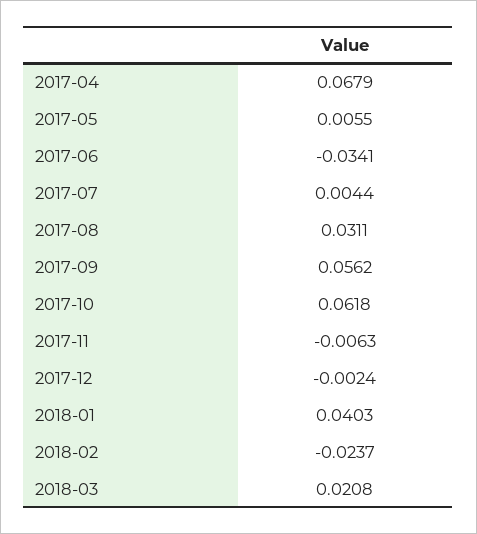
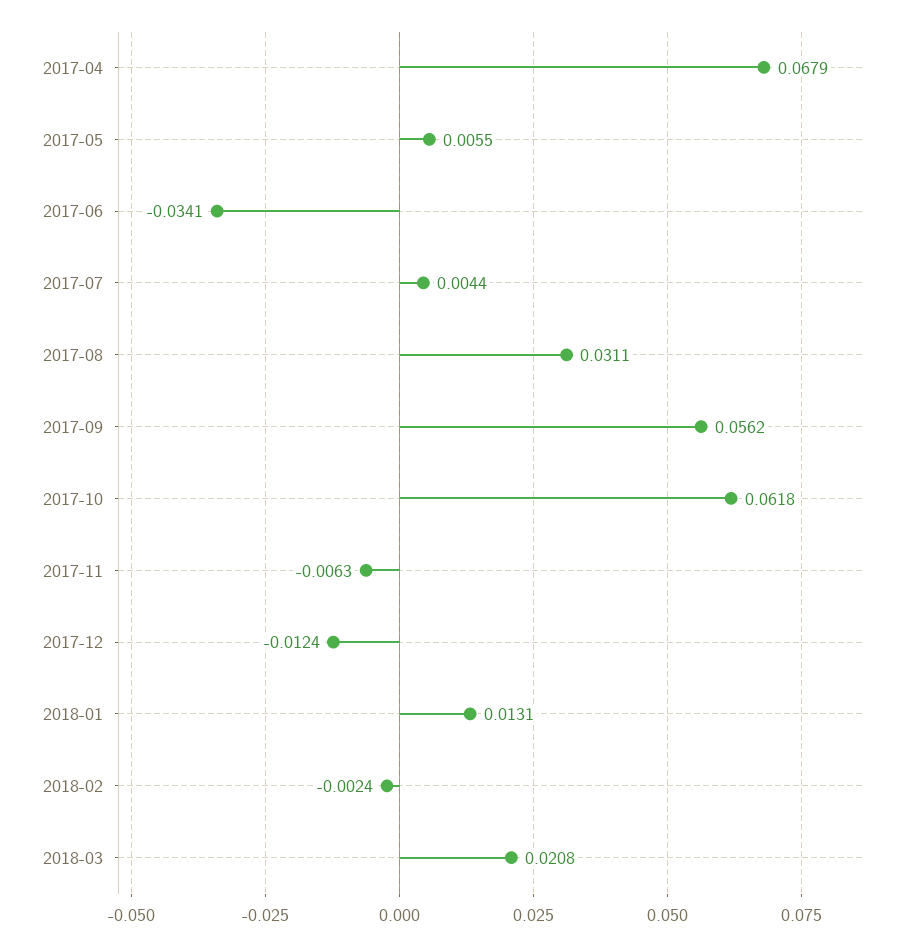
  {
    "2017-04": 0.0679,
    "2017-05": 0.0055,
    "2017-06": -0.0341,
    "2017-07": 0.0044,
    "2017-08": 0.0311,
    "2017-09": 0.0562,
    "2017-10": 0.0618,
    "2017-11": -0.0063,
-   "2017-12": -0.0024,
+   "2017-12": -0.0124,
-   "2018-01": 0.0403,
+   "2018-01": 0.0131,
-   "2018-02": -0.0237,
+   "2018-02": -0.0024,
    "2018-03": 0.0208
  }

